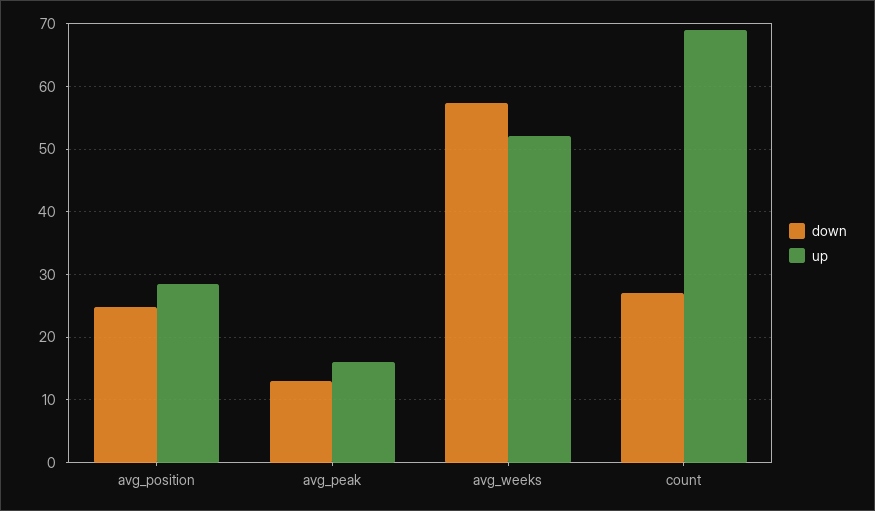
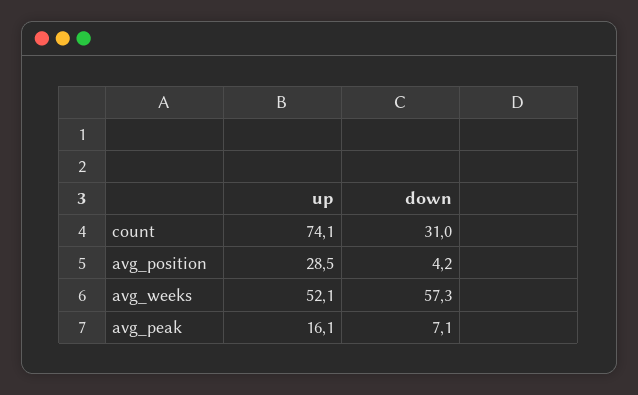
  {
    "down": {
-     "avg_position": 25,
+     "avg_position": 4.2,
-     "avg_peak": 13,
+     "avg_peak": 7.1,
      "avg_weeks": 57.3,
-     "count": 27
+     "count": 31
    },
    "up": {
      "avg_position": 28.5,
      "avg_peak": 16.1,
      "avg_weeks": 52.1,
-     "count": 69
+     "count": 74.1
    }
  }

